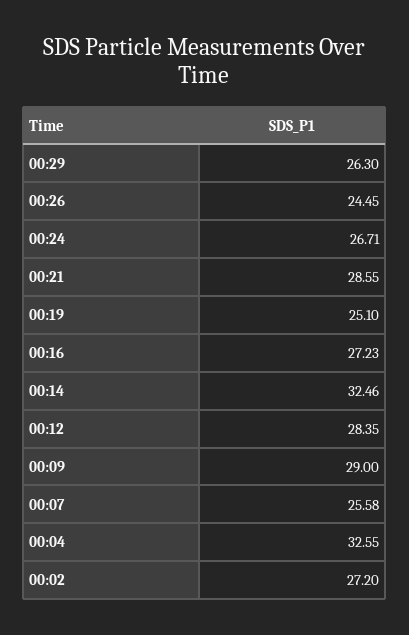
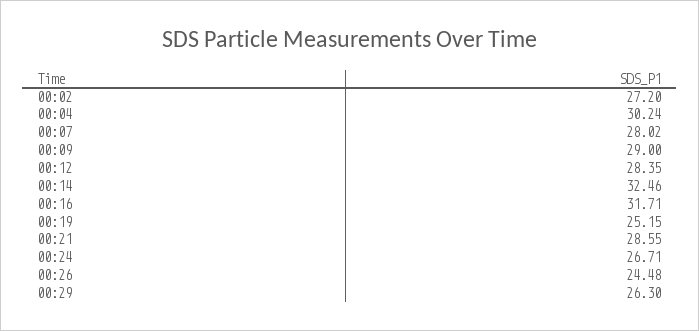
  {
    "00:29": 26.3,
-   "00:26": 24.45,
+   "00:26": 24.48,
    "00:24": 26.71,
    "00:21": 28.55,
-   "00:19": 25.1,
+   "00:19": 25.15,
-   "00:16": 27.23,
+   "00:16": 31.71,
    "00:14": 32.46,
    "00:12": 28.35,
    "00:09": 29,
-   "00:07": 25.58,
+   "00:07": 28.02,
-   "00:04": 32.55,
+   "00:04": 30.24,
    "00:02": 27.2
  }

